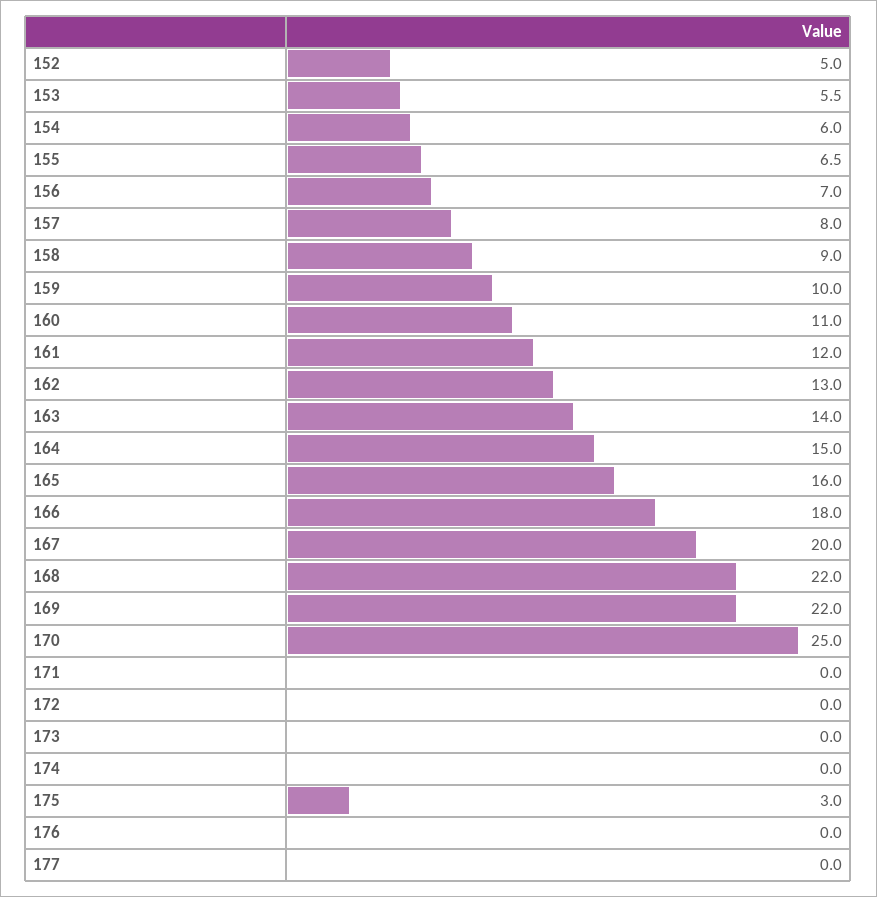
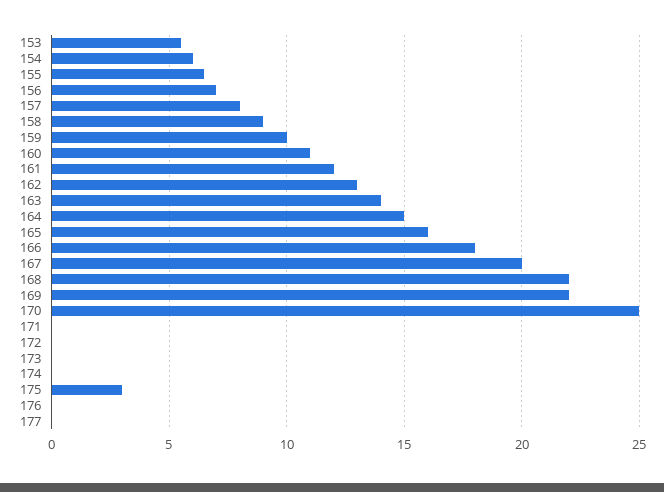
  {
-   "152": 5,
    "153": 5.5,
    "154": 6,
    "155": 6.5,
    "156": 7,
    "157": 8,
    "158": 9,
    "159": 10,
    "160": 11,
    "161": 12,
    "162": 13,
    "163": 14,
    "164": 15,
    "165": 16,
    "166": 18,
    "167": 20,
    "168": 22,
    "169": 22,
    "170": 25,
    "171": 0,
    "172": 0,
    "173": 0,
    "174": 0,
    "175": 3,
    "176": 0,
    "177": 0
  }

